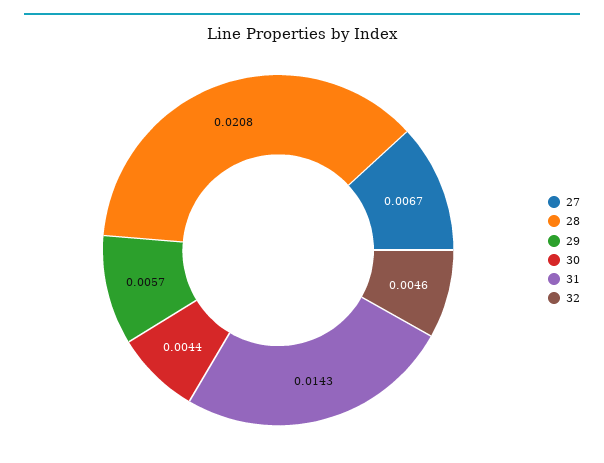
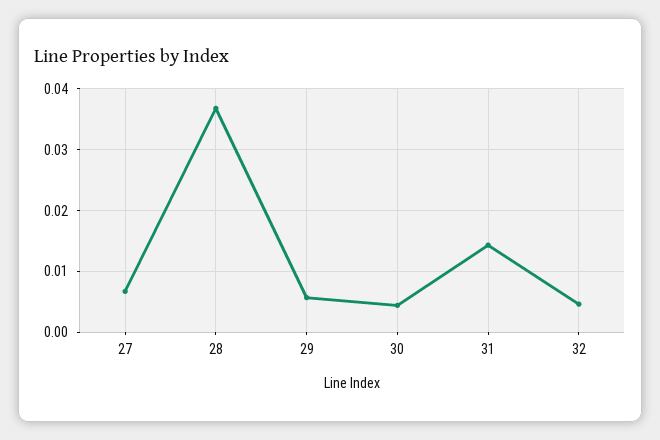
  {
    "27": 0.0067,
-   "28": 0.0208,
+   "28": 0.037,
    "29": 0.0057,
    "30": 0.0044,
    "31": 0.0143,
    "32": 0.0046
  }

